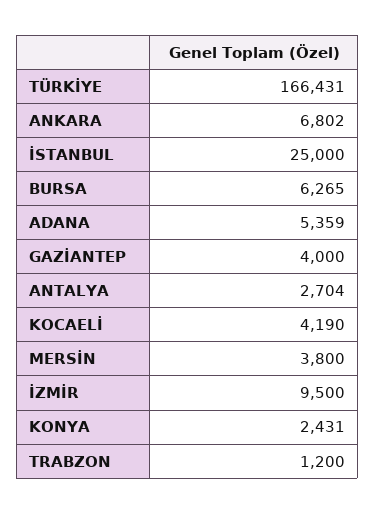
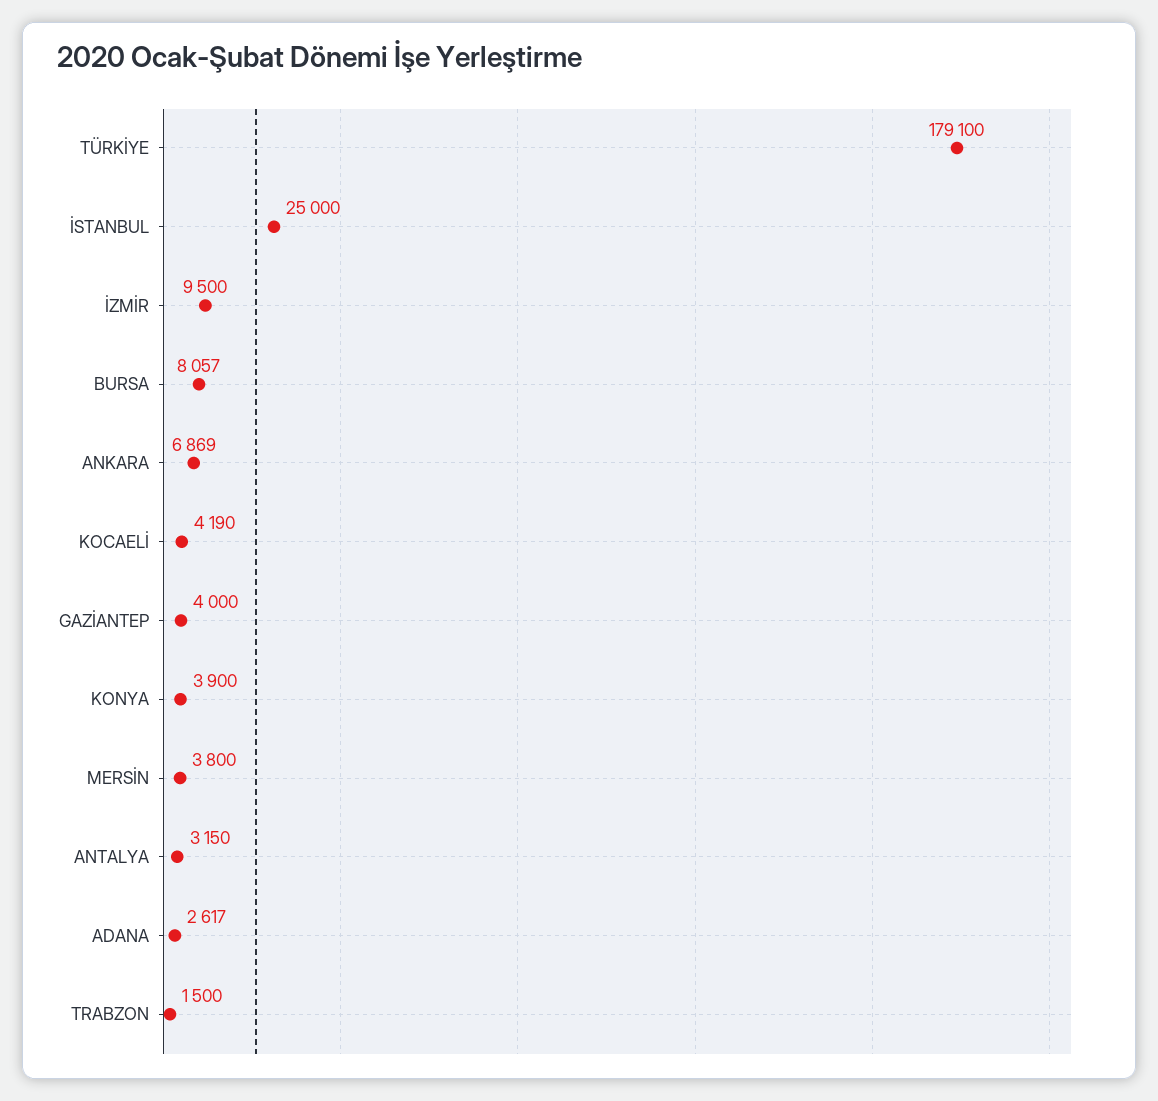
  {
-   "TÜRKİYE": 166431,
+   "TÜRKİYE": 179100,
-   "ANKARA": 6802,
+   "ANKARA": 6869,
    "İSTANBUL": 25000,
-   "BURSA": 6265,
+   "BURSA": 8057,
-   "ADANA": 5359,
+   "ADANA": 2617,
    "GAZİANTEP": 4000,
-   "ANTALYA": 2704,
+   "ANTALYA": 3150,
    "KOCAELİ": 4190,
    "MERSİN": 3800,
    "İZMİR": 9500,
-   "KONYA": 2431,
+   "KONYA": 3900,
-   "TRABZON": 1200
+   "TRABZON": 1500
  }

